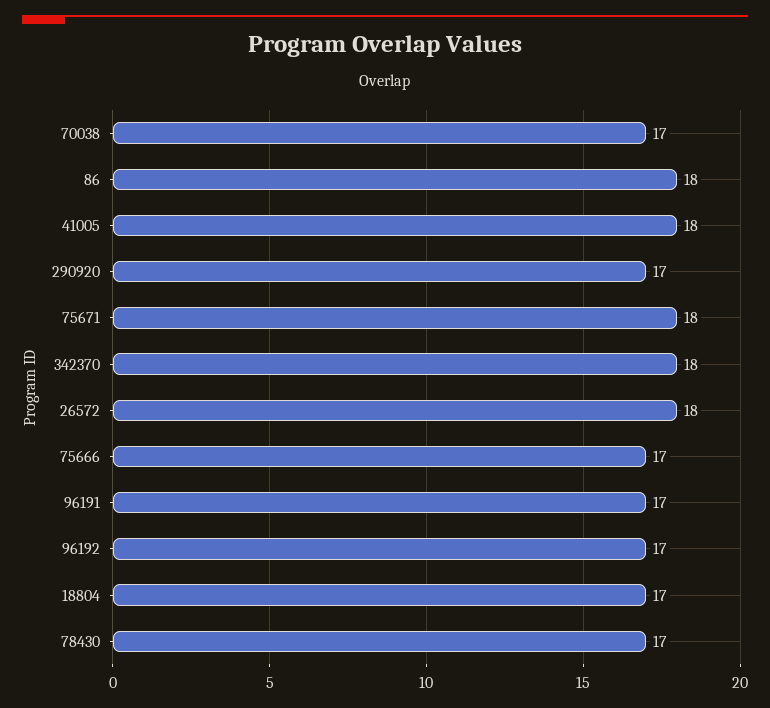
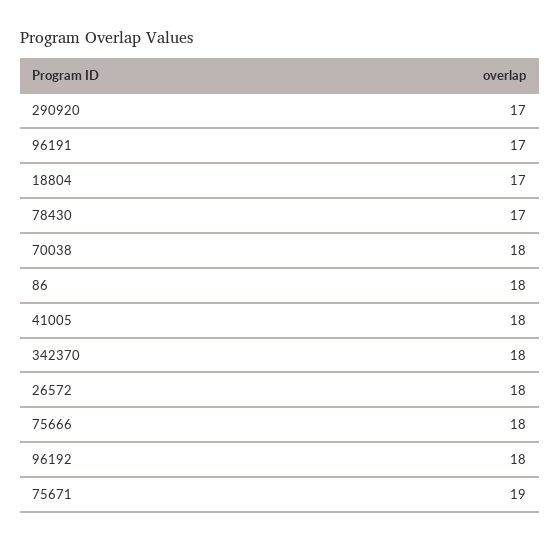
  {
-   "70038": 17,
+   "70038": 18,
    "86": 18,
    "41005": 18,
    "290920": 17,
-   "75671": 18,
+   "75671": 19,
    "342370": 18,
    "26572": 18,
-   "75666": 17,
+   "75666": 18,
    "96191": 17,
-   "96192": 17,
+   "96192": 18,
    "18804": 17,
    "78430": 17
  }

